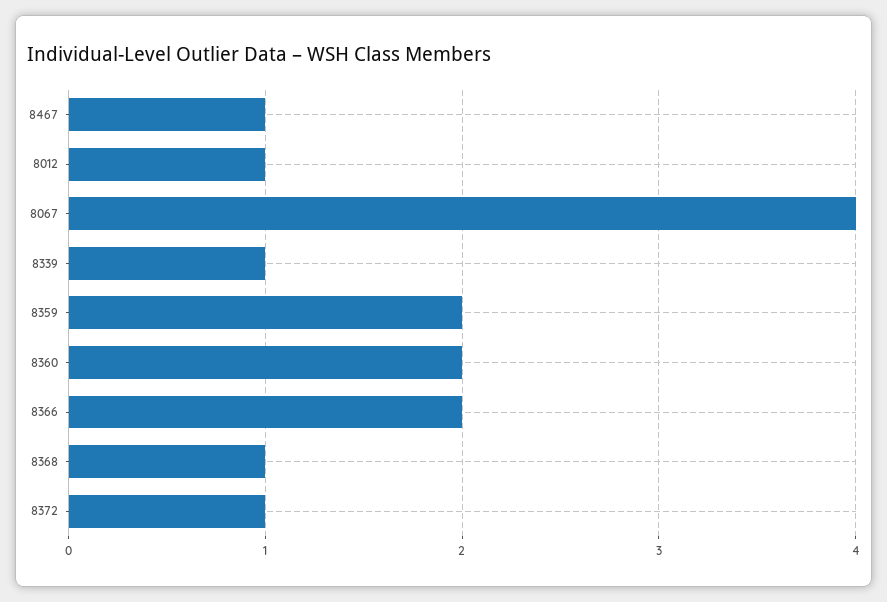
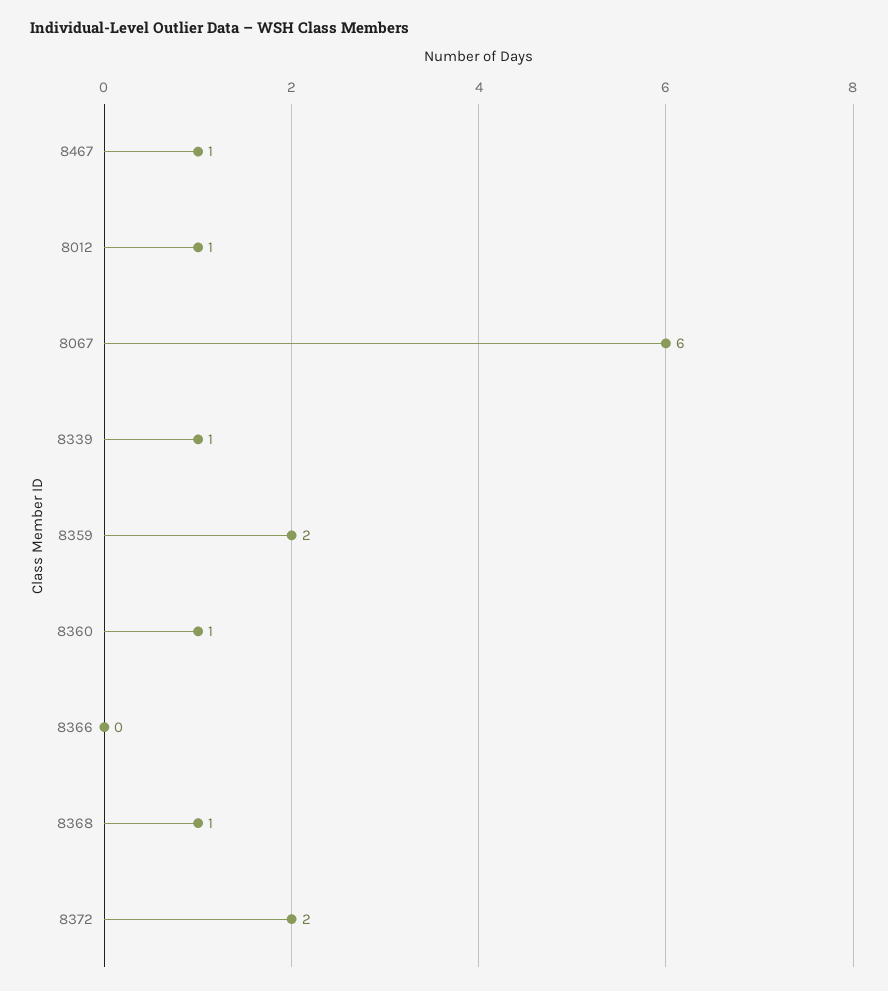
  {
    "8467": 1,
    "8012": 1,
-   "8067": 4,
+   "8067": 6,
    "8339": 1,
    "8359": 2,
-   "8360": 2,
+   "8360": 1,
-   "8366": 2,
+   "8366": 0,
    "8368": 1,
-   "8372": 1
+   "8372": 2
  }

